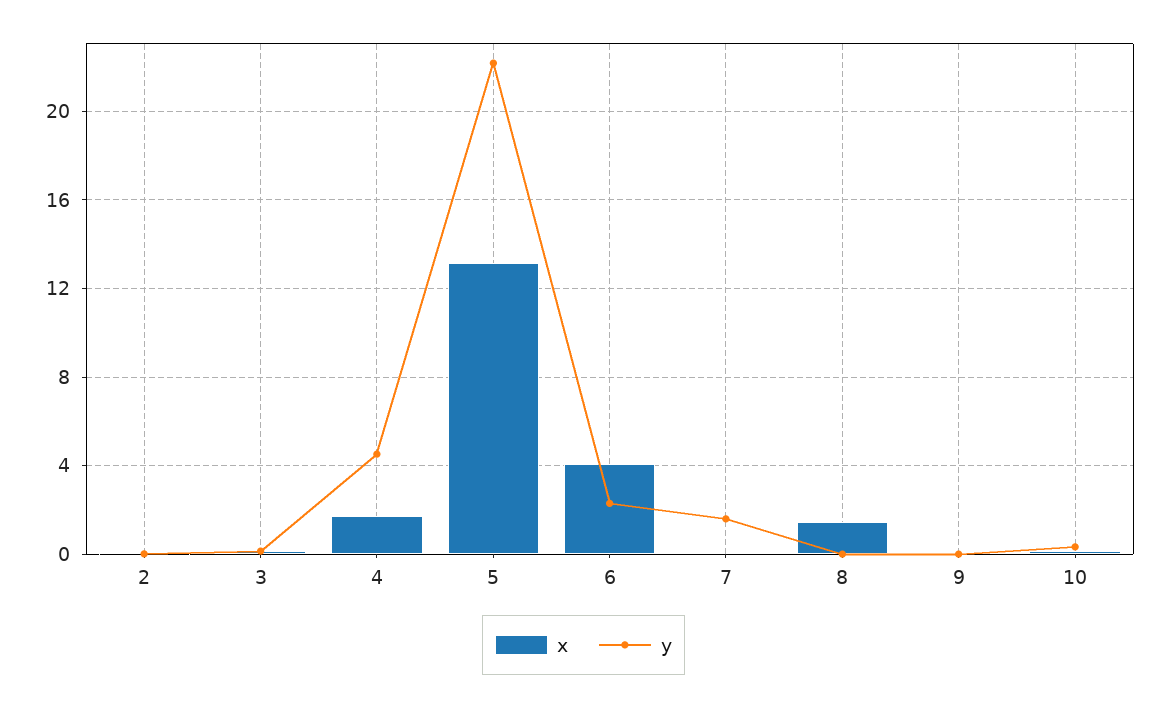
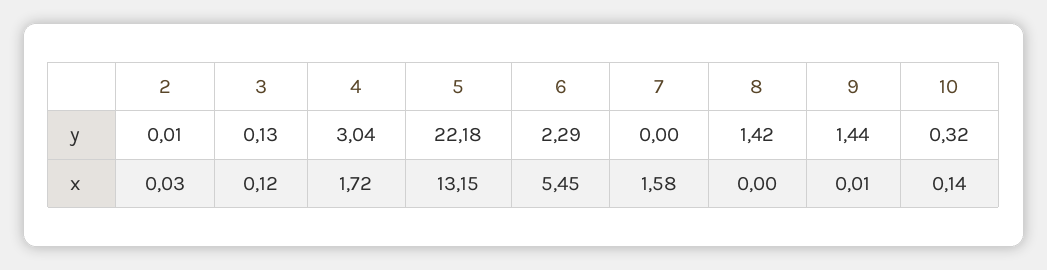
  {
    "x": {
      "2": 0.03,
      "3": 0.12,
      "4": 1.72,
      "5": 13.15,
-     "6": 4,
+     "6": 5.45,
-     "7": 0,
+     "7": 1.58,
-     "8": 1.5,
+     "8": 0,
      "9": 0.01,
      "10": 0.14
    },
    "y": {
      "2": 0.01,
      "3": 0.13,
-     "4": 4.5,
+     "4": 3.04,
      "5": 22.18,
      "6": 2.29,
-     "7": 1.5,
+     "7": 0,
-     "8": 0,
+     "8": 1.42,
-     "9": 0,
+     "9": 1.44,
      "10": 0.32
    }
  }

